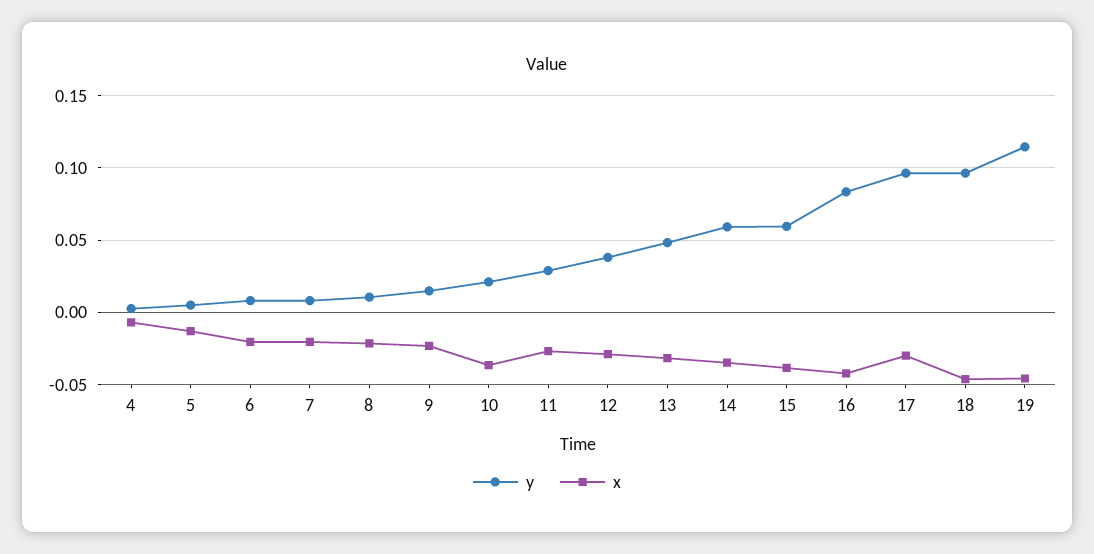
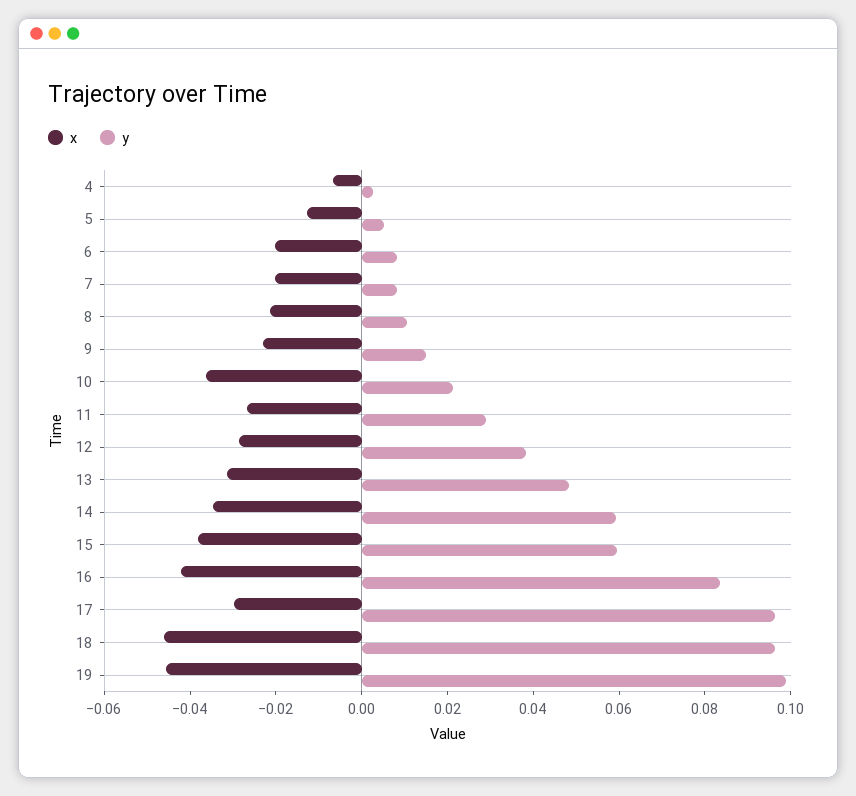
  {
    "y": {
      "4": 0.005,
      "5": 0.005,
      "6": 0.01,
      "7": 0.01,
      "8": 0.01,
      "9": 0.015,
      "10": 0.02,
      "11": 0.03,
      "12": 0.04,
      "13": 0.05,
      "14": 0.06,
      "15": 0.06,
      "16": 0.085,
      "17": 0.095,
      "18": 0.095,
-     "19": 0.115
+     "19": 0.1
    },
    "x": {
      "4": -0.005,
      "5": -0.015,
      "6": -0.02,
      "7": -0.02,
      "8": -0.02,
      "9": -0.025,
      "10": -0.035,
      "11": -0.025,
      "12": -0.03,
      "13": -0.03,
      "14": -0.035,
      "15": -0.04,
      "16": -0.04,
      "17": -0.03,
      "18": -0.045,
      "19": -0.045
    }
  }

